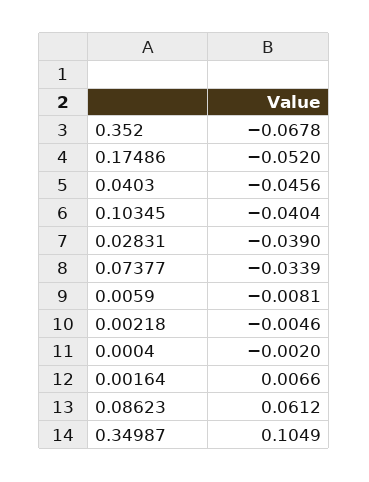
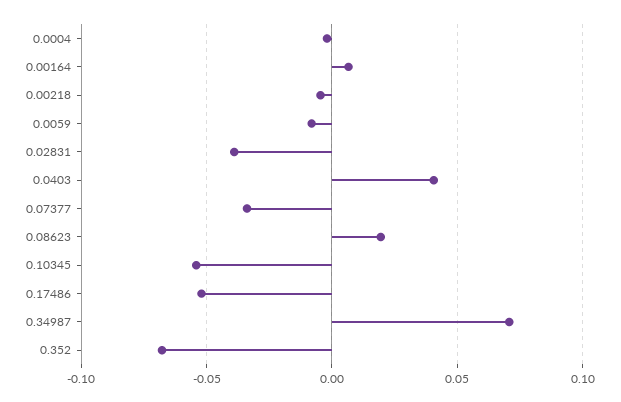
  {
    "0.352": -0.0678,
    "0.17486": -0.052,
-   "0.0403": -0.0456,
+   "0.0403": 0.04,
-   "0.10345": -0.0404,
+   "0.10345": -0.055,
    "0.02831": -0.039,
    "0.07377": -0.0339,
    "0.0059": -0.0081,
    "0.00218": -0.0046,
    "0.0004": -0.002,
    "0.00164": 0.0066,
-   "0.08623": 0.0612,
+   "0.08623": 0.02,
-   "0.34987": 0.1049
+   "0.34987": 0.07
  }

